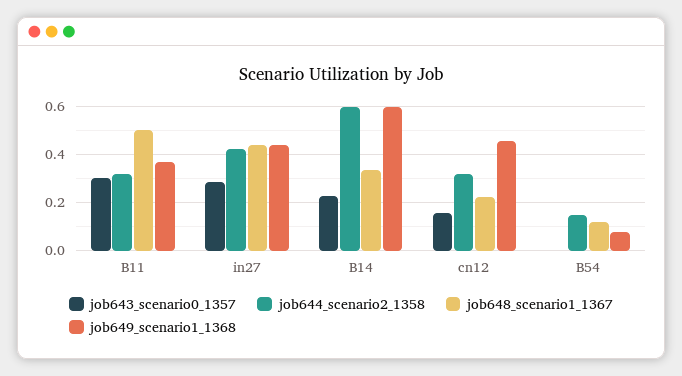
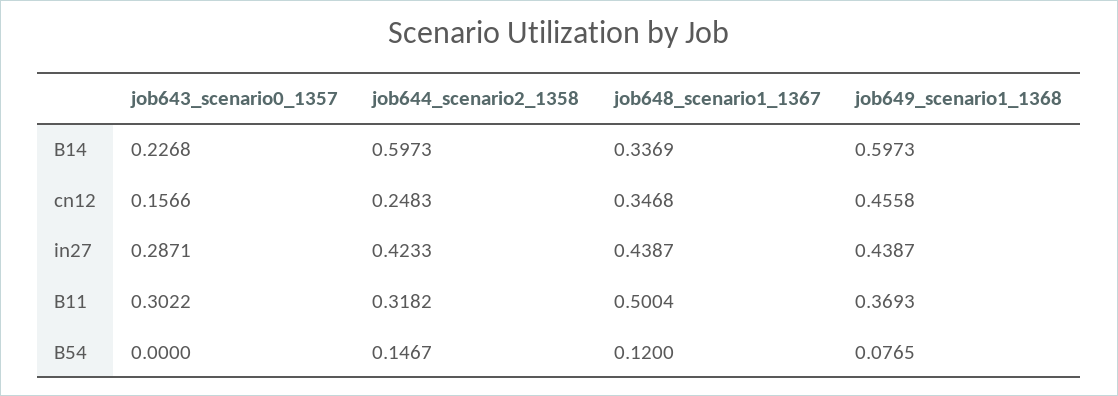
  {
    "job643_scenario0_1357": {
      "B11": 0.3022,
      "in27": 0.2871,
      "B14": 0.2268,
      "cn12": 0.1566,
      "B54": 0
    },
    "job644_scenario2_1358": {
      "B11": 0.3182,
      "in27": 0.4233,
      "B14": 0.5973,
-     "cn12": 0.325,
+     "cn12": 0.2483,
      "B54": 0.1467
    },
    "job648_scenario1_1367": {
      "B11": 0.5004,
      "in27": 0.4387,
      "B14": 0.3369,
-     "cn12": 0.225,
+     "cn12": 0.3468,
      "B54": 0.12
    },
    "job649_scenario1_1368": {
      "B11": 0.3693,
      "in27": 0.4387,
      "B14": 0.5973,
      "cn12": 0.4558,
      "B54": 0.0765
    }
  }

